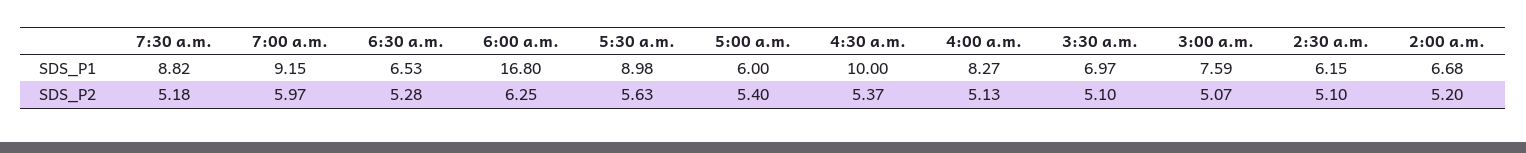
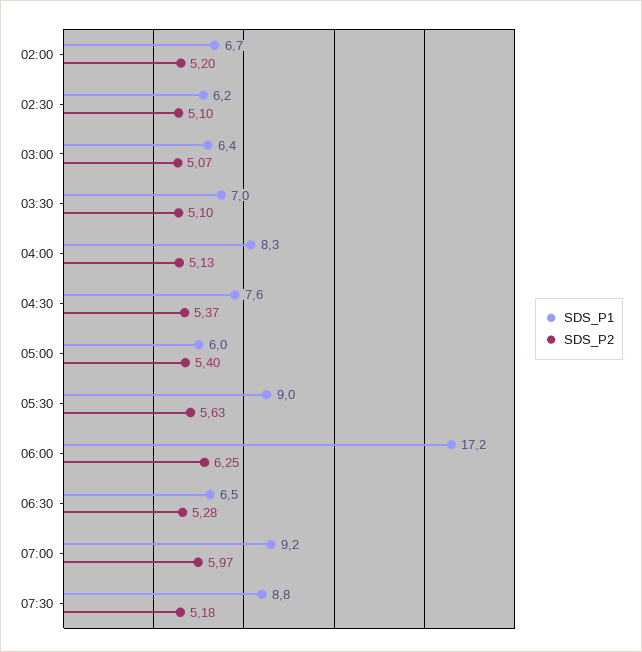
  {
    "SDS_P1": {
      "7:30 a.m.": 8.82,
      "7:00 a.m.": 9.15,
      "6:30 a.m.": 6.53,
-     "6:00 a.m.": 16.8,
+     "6:00 a.m.": 17.2,
      "5:30 a.m.": 8.98,
      "5:00 a.m.": 6,
-     "4:30 a.m.": 10,
+     "4:30 a.m.": 7.6,
      "4:00 a.m.": 8.27,
      "3:30 a.m.": 6.97,
-     "3:00 a.m.": 7.59,
+     "3:00 a.m.": 6.4,
      "2:30 a.m.": 6.15,
      "2:00 a.m.": 6.68
    },
    "SDS_P2": {
      "7:30 a.m.": 5.18,
      "7:00 a.m.": 5.97,
      "6:30 a.m.": 5.28,
      "6:00 a.m.": 6.25,
      "5:30 a.m.": 5.63,
      "5:00 a.m.": 5.4,
      "4:30 a.m.": 5.37,
      "4:00 a.m.": 5.13,
      "3:30 a.m.": 5.1,
      "3:00 a.m.": 5.07,
      "2:30 a.m.": 5.1,
      "2:00 a.m.": 5.2
    }
  }

